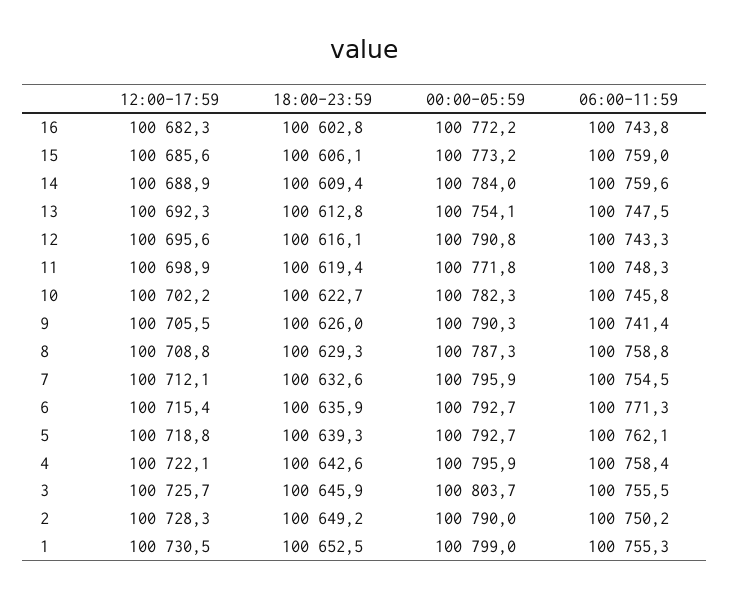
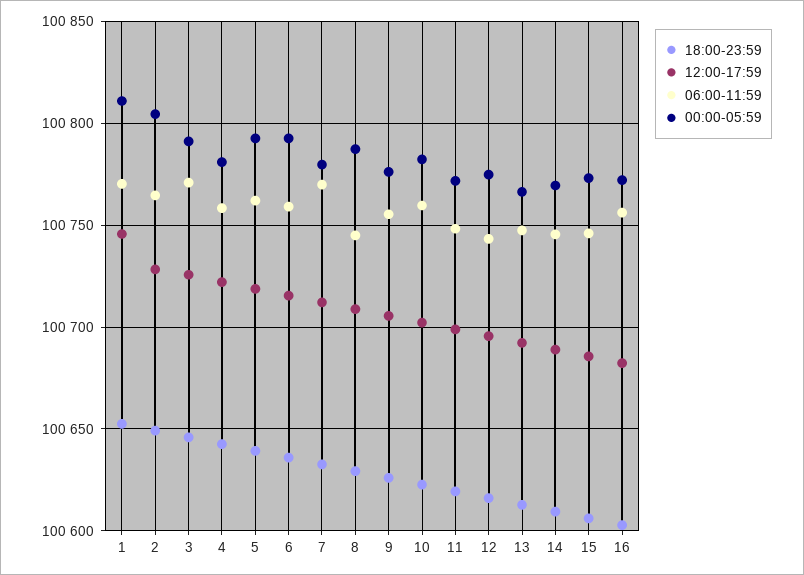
  {
    "12:00-17:59": {
      "16": 100682.3,
      "15": 100685.6,
      "14": 100688.9,
      "13": 100692.3,
      "12": 100695.6,
      "11": 100698.9,
      "10": 100702.2,
      "9": 100705.5,
      "8": 100708.8,
      "7": 100712.1,
      "6": 100715.4,
      "5": 100718.8,
      "4": 100722.1,
      "3": 100725.7,
      "2": 100728.3,
-     "1": 100730.5
+     "1": 100745
    },
    "18:00-23:59": {
      "16": 100602.8,
      "15": 100606.1,
      "14": 100609.4,
      "13": 100612.8,
      "12": 100616.1,
      "11": 100619.4,
      "10": 100622.7,
      "9": 100626,
      "8": 100629.3,
      "7": 100632.6,
      "6": 100635.9,
      "5": 100639.3,
      "4": 100642.6,
      "3": 100645.9,
      "2": 100649.2,
      "1": 100652.5
    },
    "00:00-05:59": {
      "16": 100772.2,
      "15": 100773.2,
-     "14": 100784,
+     "14": 100770,
-     "13": 100754.1,
+     "13": 100765,
-     "12": 100790.8,
+     "12": 100775,
      "11": 100771.8,
      "10": 100782.3,
-     "9": 100790.3,
+     "9": 100775,
      "8": 100787.3,
-     "7": 100795.9,
+     "7": 100780,
      "6": 100792.7,
      "5": 100792.7,
-     "4": 100795.9,
+     "4": 100780,
-     "3": 100803.7,
+     "3": 100790,
-     "2": 100790,
+     "2": 100805,
-     "1": 100799
+     "1": 100810
    },
    "06:00-11:59": {
-     "16": 100743.8,
+     "16": 100755,
-     "15": 100759,
+     "15": 100745,
-     "14": 100759.6,
+     "14": 100745,
      "13": 100747.5,
      "12": 100743.3,
      "11": 100748.3,
-     "10": 100745.8,
+     "10": 100760,
-     "9": 100741.4,
+     "9": 100755,
-     "8": 100758.8,
+     "8": 100745,
-     "7": 100754.5,
+     "7": 100770,
-     "6": 100771.3,
+     "6": 100760,
      "5": 100762.1,
      "4": 100758.4,
-     "3": 100755.5,
+     "3": 100770,
-     "2": 100750.2,
+     "2": 100765,
-     "1": 100755.3
+     "1": 100770
    }
  }

